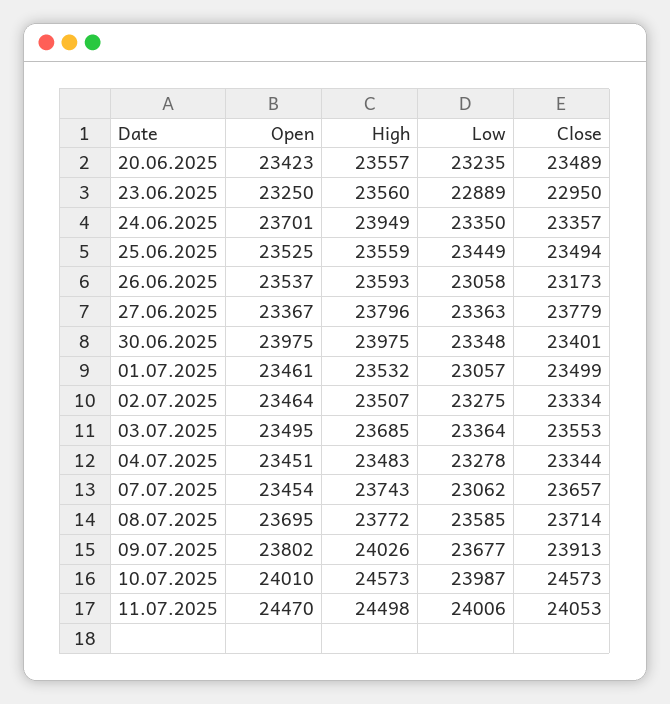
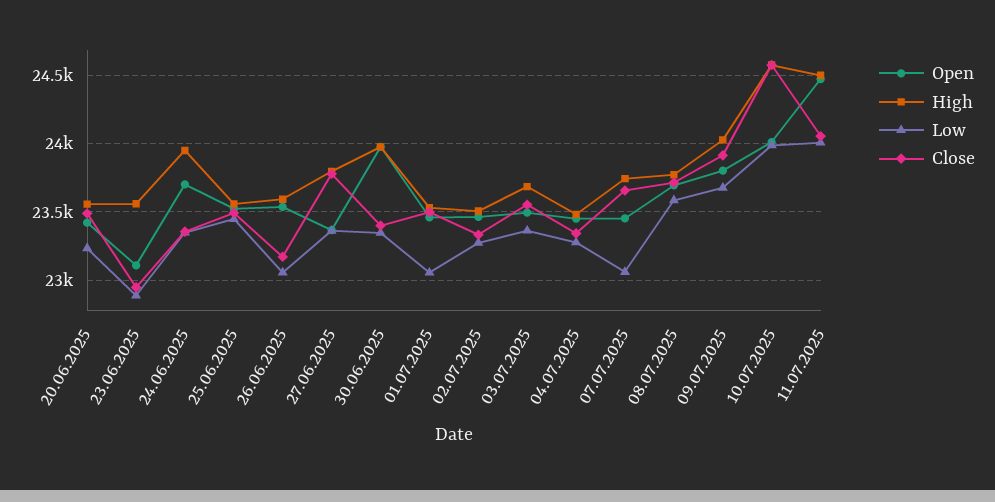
  {
    "Open": {
      "20.06.2025": 23423,
-     "23.06.2025": 23250,
+     "23.06.2025": 23100,
      "24.06.2025": 23701,
      "25.06.2025": 23525,
      "26.06.2025": 23537,
      "27.06.2025": 23367,
      "30.06.2025": 23975,
      "01.07.2025": 23461,
      "02.07.2025": 23464,
      "03.07.2025": 23495,
      "04.07.2025": 23451,
      "07.07.2025": 23454,
      "08.07.2025": 23695,
      "09.07.2025": 23802,
      "10.07.2025": 24010,
      "11.07.2025": 24470
    },
    "High": {
      "20.06.2025": 23557,
      "23.06.2025": 23560,
      "24.06.2025": 23949,
      "25.06.2025": 23559,
      "26.06.2025": 23593,
      "27.06.2025": 23796,
      "30.06.2025": 23975,
      "01.07.2025": 23532,
      "02.07.2025": 23507,
      "03.07.2025": 23685,
      "04.07.2025": 23483,
      "07.07.2025": 23743,
      "08.07.2025": 23772,
      "09.07.2025": 24026,
      "10.07.2025": 24573,
      "11.07.2025": 24498
    },
    "Low": {
      "20.06.2025": 23235,
      "23.06.2025": 22889,
      "24.06.2025": 23350,
      "25.06.2025": 23449,
      "26.06.2025": 23058,
      "27.06.2025": 23363,
      "30.06.2025": 23348,
      "01.07.2025": 23057,
      "02.07.2025": 23275,
      "03.07.2025": 23364,
      "04.07.2025": 23278,
      "07.07.2025": 23062,
      "08.07.2025": 23585,
      "09.07.2025": 23677,
      "10.07.2025": 23987,
      "11.07.2025": 24006
    },
    "Close": {
      "20.06.2025": 23489,
      "23.06.2025": 22950,
      "24.06.2025": 23357,
      "25.06.2025": 23494,
      "26.06.2025": 23173,
      "27.06.2025": 23779,
      "30.06.2025": 23401,
      "01.07.2025": 23499,
      "02.07.2025": 23334,
      "03.07.2025": 23553,
      "04.07.2025": 23344,
      "07.07.2025": 23657,
      "08.07.2025": 23714,
      "09.07.2025": 23913,
      "10.07.2025": 24573,
      "11.07.2025": 24053
    }
  }

